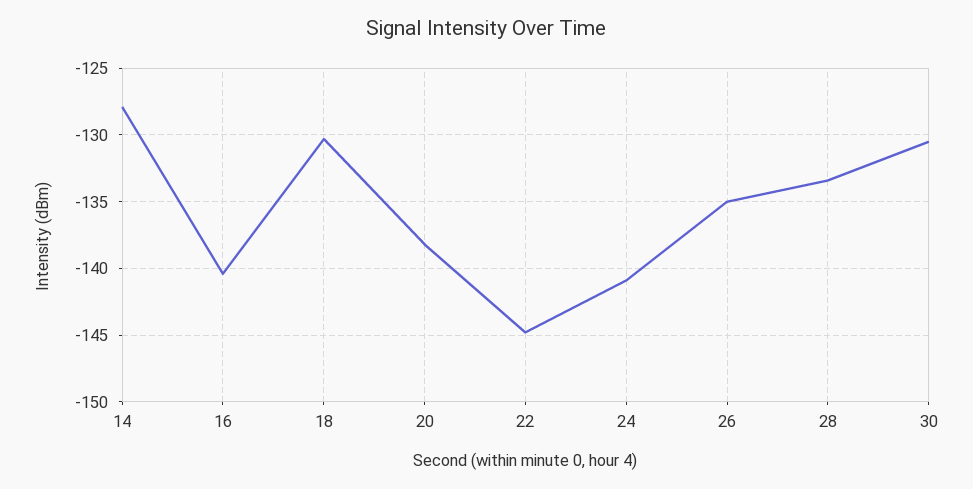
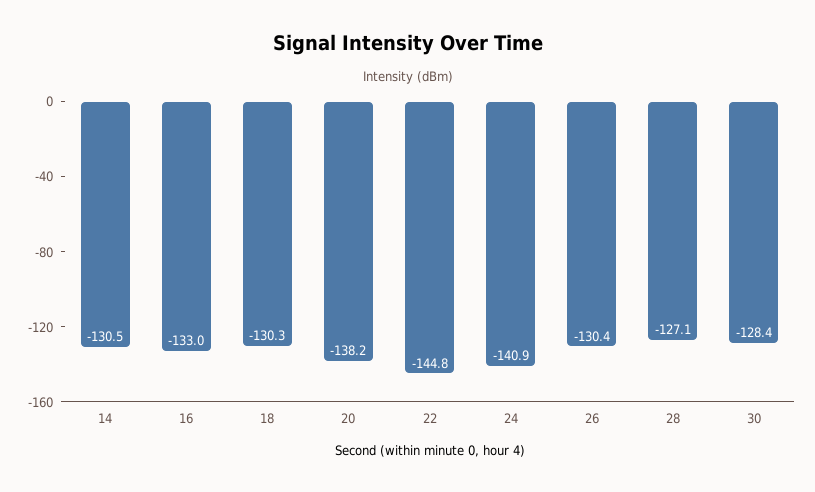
  {
-   "14": -128,
+   "14": -130.5,
-   "16": -140.5,
+   "16": -133,
    "18": -130.3,
    "20": -138.2,
    "22": -144.8,
    "24": -140.9,
-   "26": -135,
+   "26": -130.4,
-   "28": -133.5,
+   "28": -127.1,
-   "30": -130.5
+   "30": -128.4
  }

